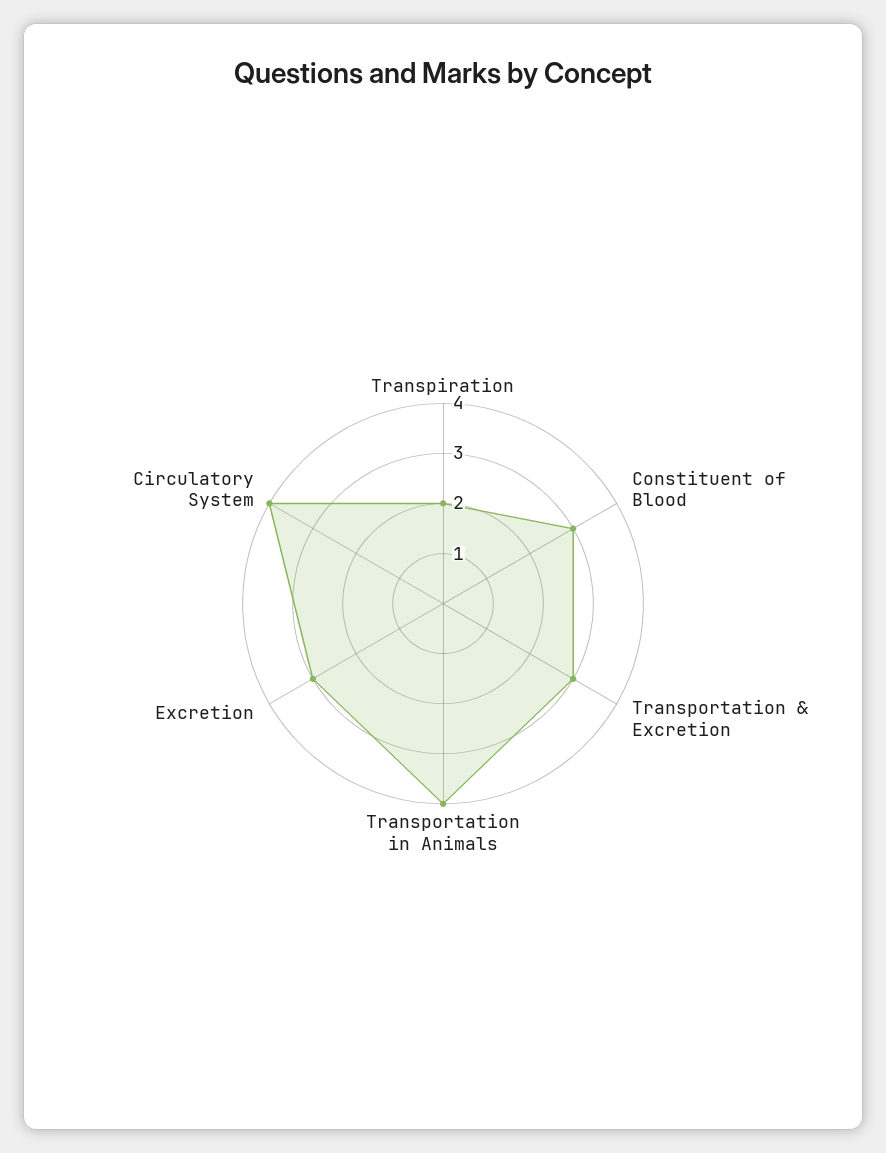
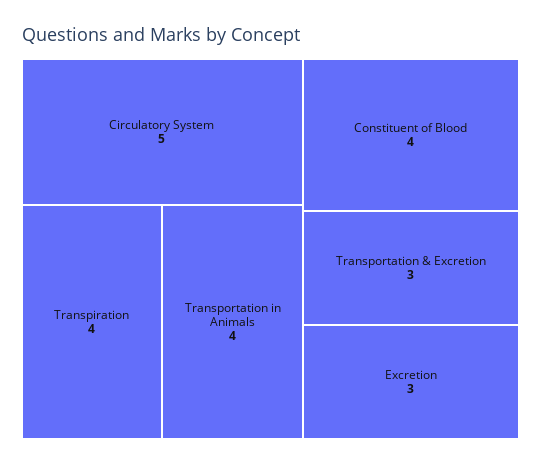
  {
-   "Transpiration": 2,
+   "Transpiration": 4,
-   "Constituent of Blood": 3,
+   "Constituent of Blood": 4,
    "Transportation & Excretion": 3,
    "Transportation in Animals": 4,
    "Excretion": 3,
-   "Circulatory System": 4
+   "Circulatory System": 5
  }

